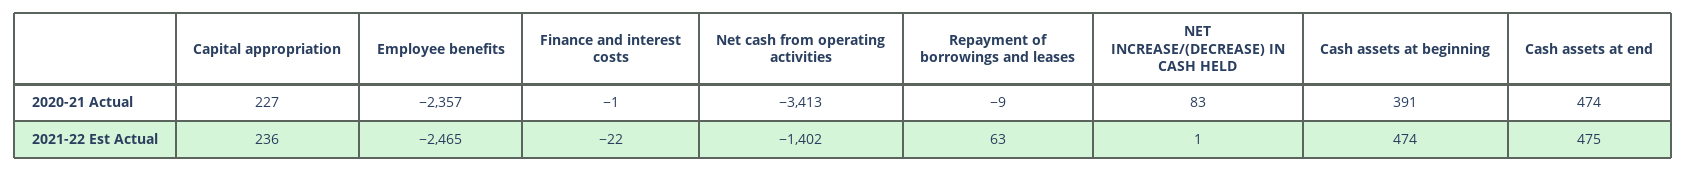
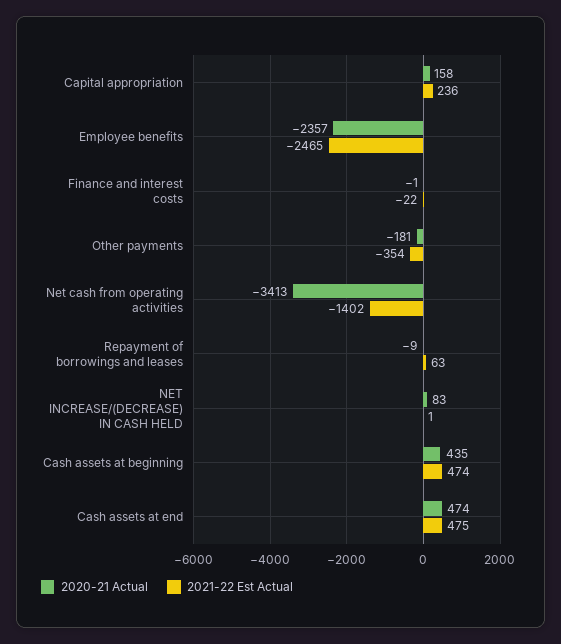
  {
    "2020-21 Actual": {
-     "Capital appropriation": 227,
+     "Capital appropriation": 158,
      "Employee benefits": -2357,
      "Finance and interest costs": -1,
      "Net cash from operating activities": -3413,
      "Repayment of borrowings and leases": -9,
      "NET INCREASE/(DECREASE) IN CASH HELD": 83,
-     "Cash assets at beginning": 391,
+     "Cash assets at beginning": 435,
-     "Cash assets at end": 474
+     "Cash assets at end": 474,
+     "Other payments": -181
    },
    "2021-22 Est Actual": {
      "Capital appropriation": 236,
      "Employee benefits": -2465,
      "Finance and interest costs": -22,
      "Net cash from operating activities": -1402,
      "Repayment of borrowings and leases": 63,
      "NET INCREASE/(DECREASE) IN CASH HELD": 1,
      "Cash assets at beginning": 474,
-     "Cash assets at end": 475
+     "Cash assets at end": 475,
+     "Other payments": -354
    }
  }

